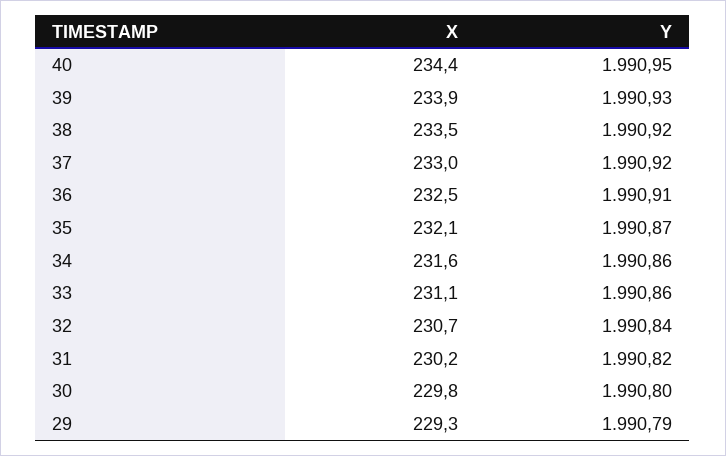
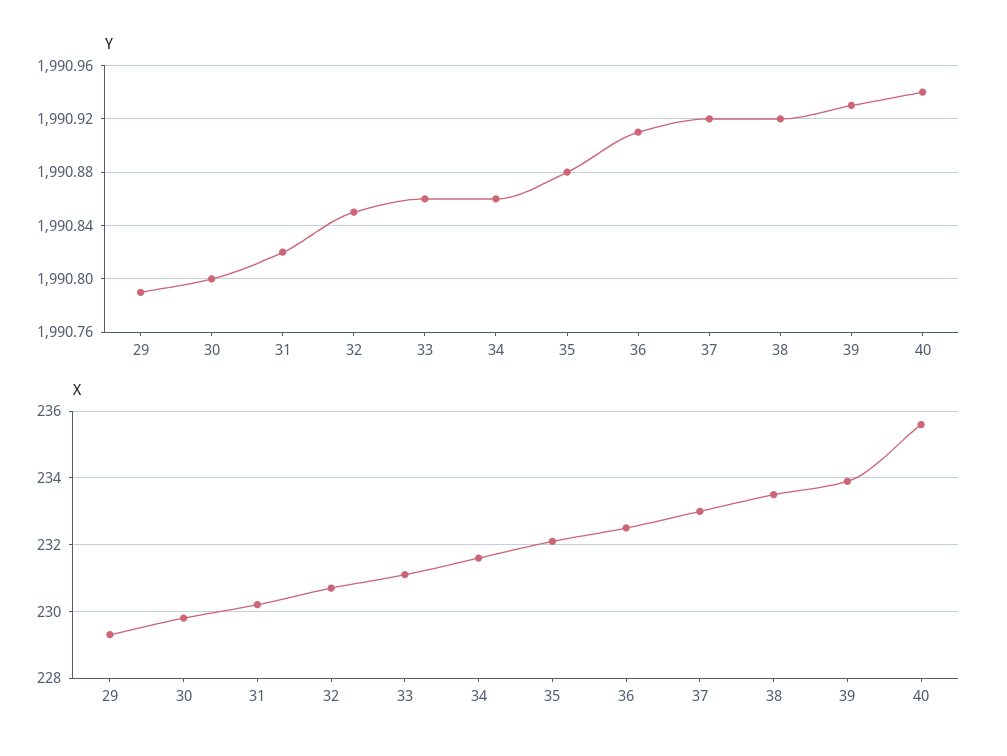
  {
    "X": {
-     "40": 234.4,
+     "40": 235.5,
      "39": 233.9,
      "38": 233.5,
      "37": 233,
      "36": 232.5,
      "35": 232.1,
      "34": 231.6,
      "33": 231.1,
      "32": 230.7,
      "31": 230.2,
      "30": 229.8,
      "29": 229.3
    },
    "Y": {
-     "40": 1990.95,
+     "40": 1990.94,
      "39": 1990.93,
      "38": 1990.92,
      "37": 1990.92,
      "36": 1990.91,
-     "35": 1990.87,
+     "35": 1990.88,
      "34": 1990.86,
      "33": 1990.86,
-     "32": 1990.84,
+     "32": 1990.85,
      "31": 1990.82,
      "30": 1990.8,
      "29": 1990.79
    }
  }

